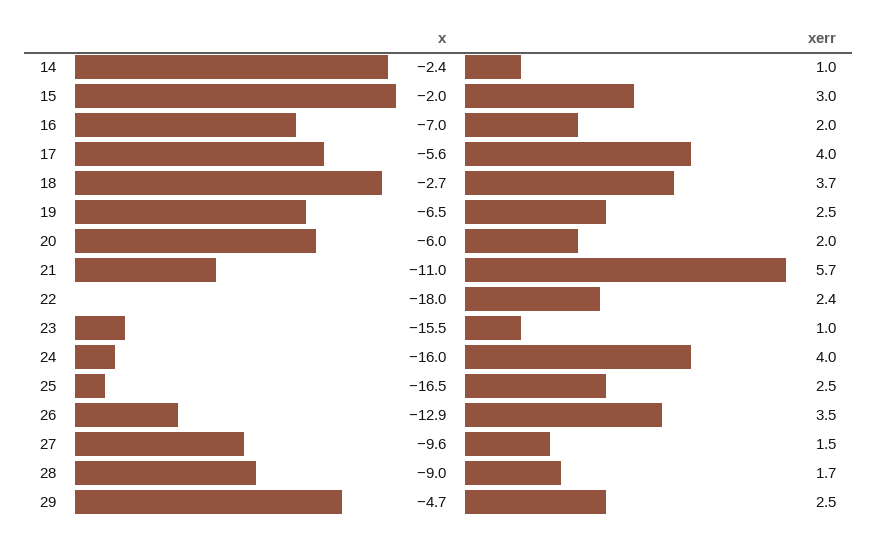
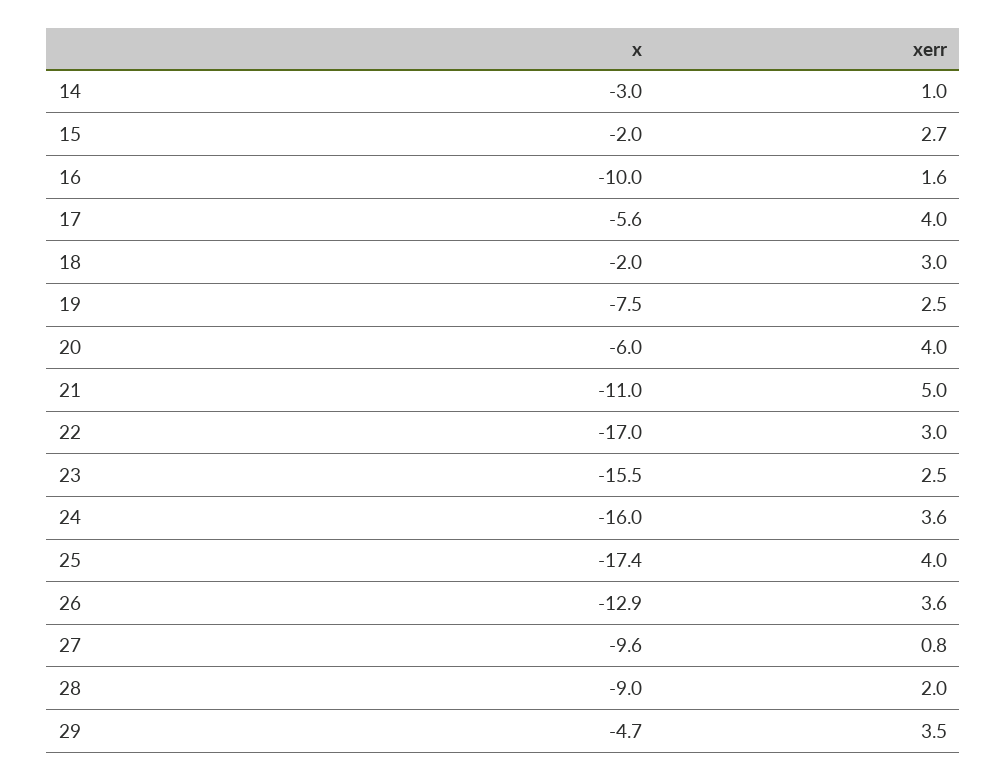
  {
    "x": {
-     "14": -2.4,
+     "14": -3,
      "15": -2,
-     "16": -7,
+     "16": -10,
      "17": -5.6,
-     "18": -2.7,
+     "18": -2,
-     "19": -6.5,
+     "19": -7.5,
      "20": -6,
      "21": -11,
-     "22": -18,
+     "22": -17,
      "23": -15.5,
      "24": -16,
-     "25": -16.5,
+     "25": -17.4,
      "26": -12.9,
      "27": -9.6,
      "28": -9,
      "29": -4.7
    },
    "xerr": {
      "14": 1,
-     "15": 3,
+     "15": 2.7,
-     "16": 2,
+     "16": 1.6,
      "17": 4,
-     "18": 3.7,
+     "18": 3,
      "19": 2.5,
-     "20": 2,
+     "20": 4,
-     "21": 5.7,
+     "21": 5,
-     "22": 2.4,
+     "22": 3,
-     "23": 1,
+     "23": 2.5,
-     "24": 4,
+     "24": 3.6,
-     "25": 2.5,
+     "25": 4,
-     "26": 3.5,
+     "26": 3.6,
-     "27": 1.5,
+     "27": 0.8,
-     "28": 1.7,
+     "28": 2,
-     "29": 2.5
+     "29": 3.5
    }
  }

